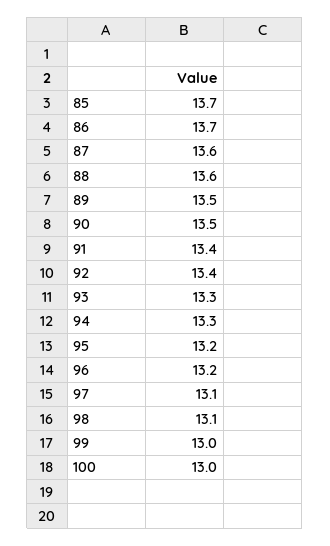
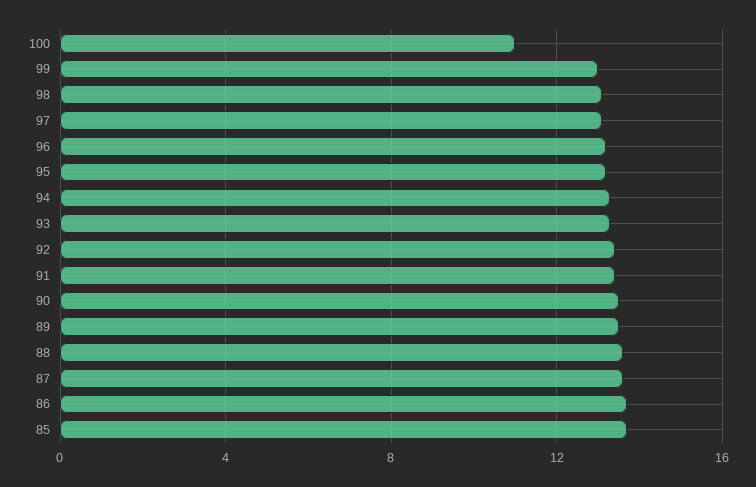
  {
    "85": 13.7,
    "86": 13.7,
    "87": 13.6,
    "88": 13.6,
    "89": 13.5,
    "90": 13.5,
    "91": 13.4,
    "92": 13.4,
    "93": 13.3,
    "94": 13.3,
    "95": 13.2,
    "96": 13.2,
    "97": 13.1,
    "98": 13.1,
    "99": 13,
-   "100": 13
+   "100": 11
  }

